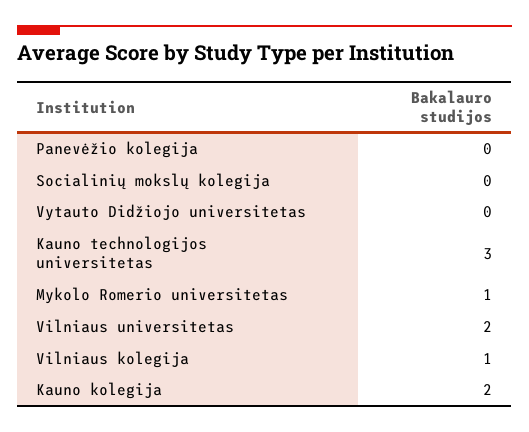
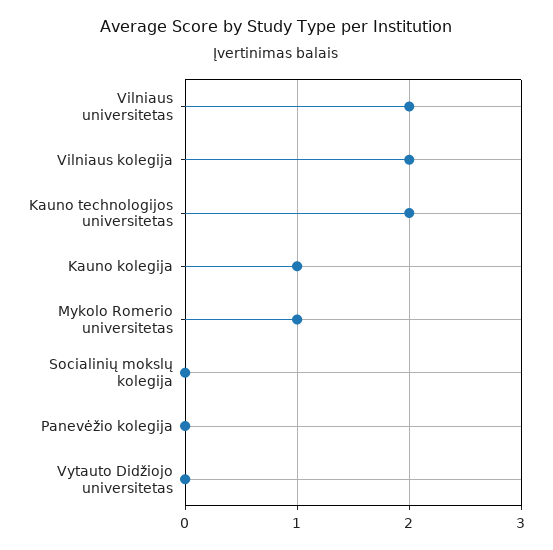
  {
    "Panevėžio kolegija": 0,
    "Socialinių mokslų kolegija": 0,
    "Vytauto Didžiojo universitetas": 0,
-   "Kauno technologijos universitetas": 3,
+   "Kauno technologijos universitetas": 2,
    "Mykolo Romerio universitetas": 1,
    "Vilniaus universitetas": 2,
-   "Vilniaus kolegija": 1,
+   "Vilniaus kolegija": 2,
-   "Kauno kolegija": 2
+   "Kauno kolegija": 1
  }

